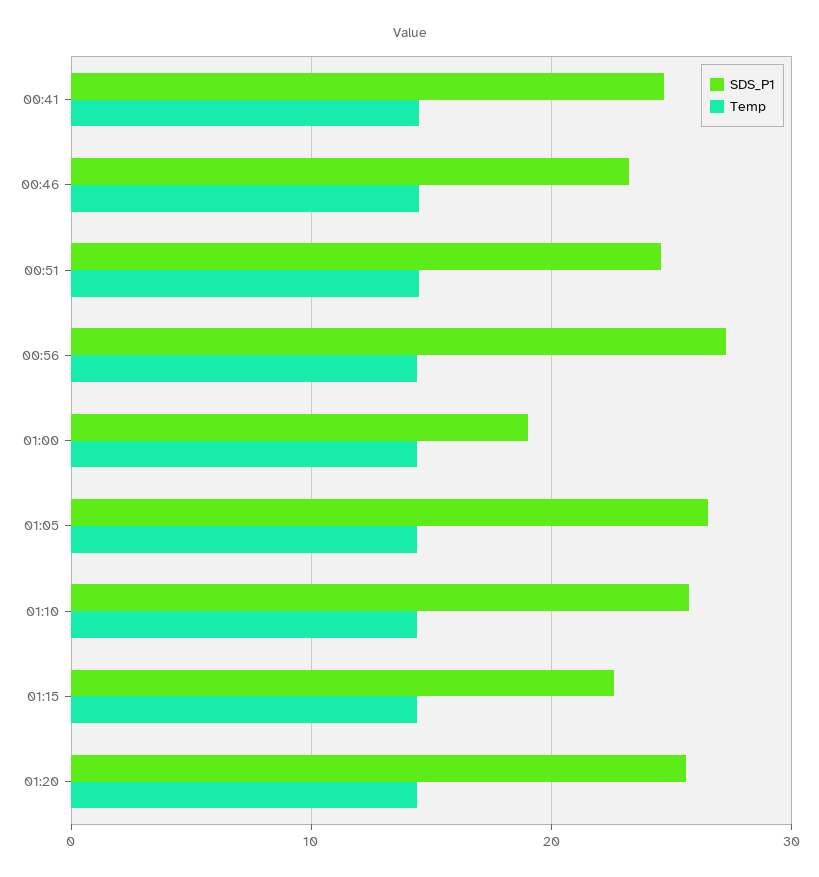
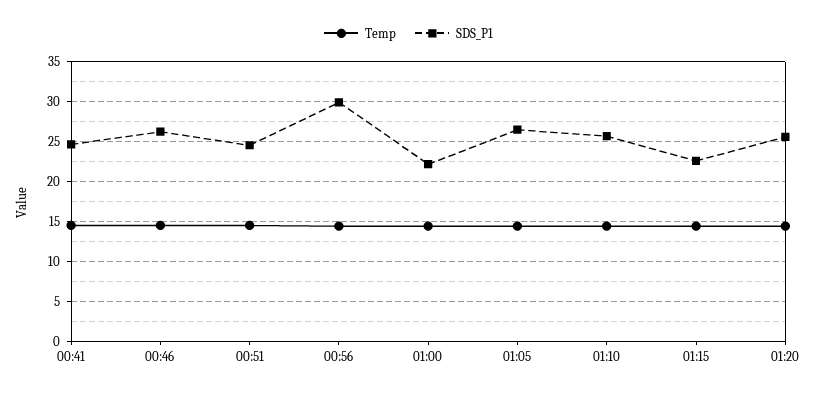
  {
    "SDS_P1": {
      "00:41": 25,
-     "00:46": 23,
+     "00:46": 26,
      "00:51": 25,
-     "00:56": 27,
+     "00:56": 30,
-     "01:00": 19,
+     "01:00": 22,
      "01:05": 27,
      "01:10": 26,
      "01:15": 23,
      "01:20": 26
    },
    "Temp": {
      "00:41": 15,
      "00:46": 15,
      "00:51": 15,
      "00:56": 14,
      "01:00": 14,
      "01:05": 14,
      "01:10": 14,
      "01:15": 14,
      "01:20": 14
    }
  }

